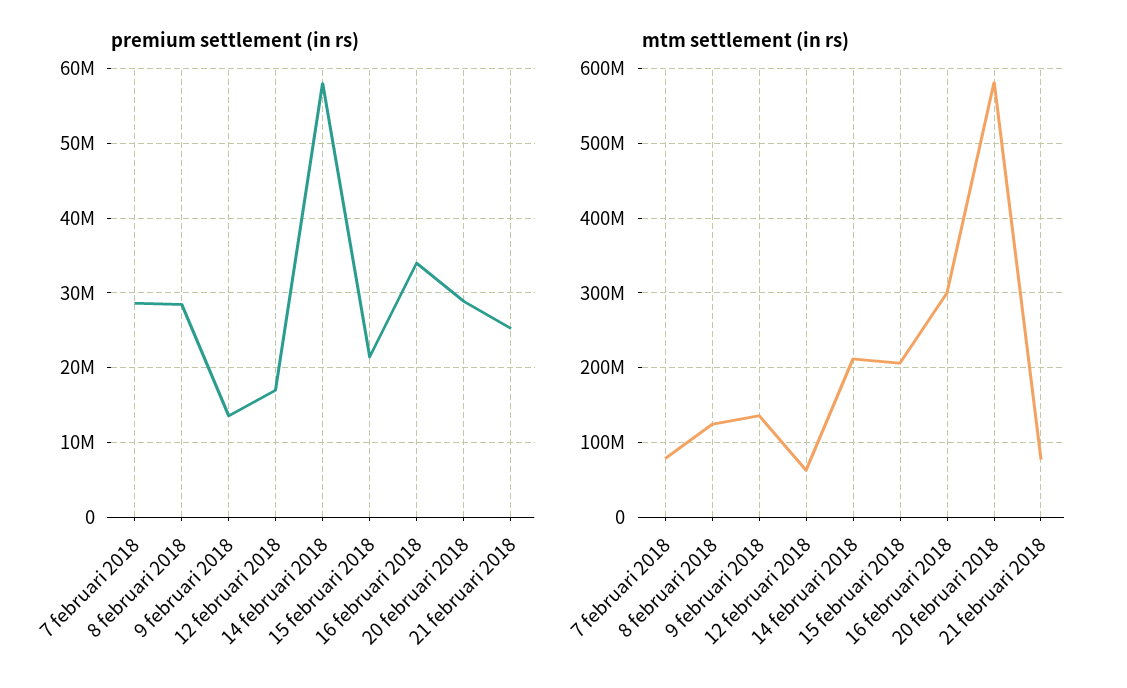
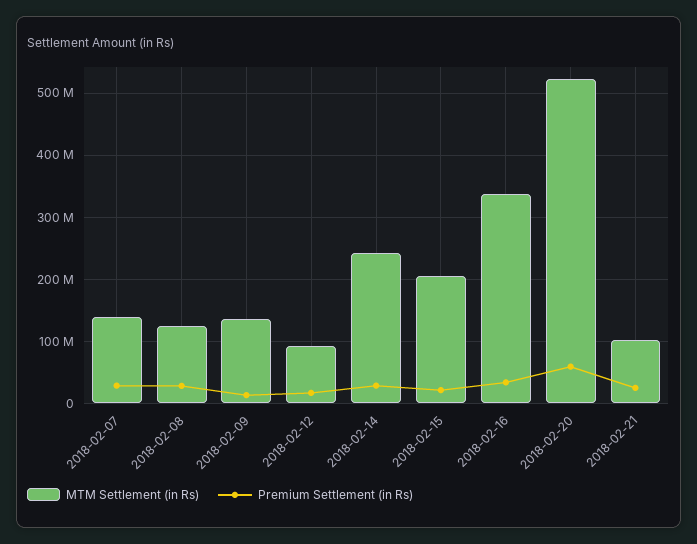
  {
    "premium settlement (in rs)": {
      "7 februari 2018": 29000000,
      "8 februari 2018": 28000000,
      "9 februari 2018": 14000000,
      "12 februari 2018": 17000000,
-     "14 februari 2018": 58000000,
+     "14 februari 2018": 30000000,
      "15 februari 2018": 21000000,
      "16 februari 2018": 34000000,
-     "20 februari 2018": 29000000,
+     "20 februari 2018": 60000000,
      "21 februari 2018": 25000000
    },
    "mtm settlement (in rs)": {
-     "7 februari 2018": 80000000,
+     "7 februari 2018": 140000000,
      "8 februari 2018": 120000000,
      "9 februari 2018": 140000000,
-     "12 februari 2018": 60000000,
+     "12 februari 2018": 90000000,
-     "14 februari 2018": 210000000,
+     "14 februari 2018": 240000000,
      "15 februari 2018": 210000000,
-     "16 februari 2018": 300000000,
+     "16 februari 2018": 340000000,
-     "20 februari 2018": 580000000,
+     "20 februari 2018": 520000000,
-     "21 februari 2018": 80000000
+     "21 februari 2018": 100000000
    }
  }

